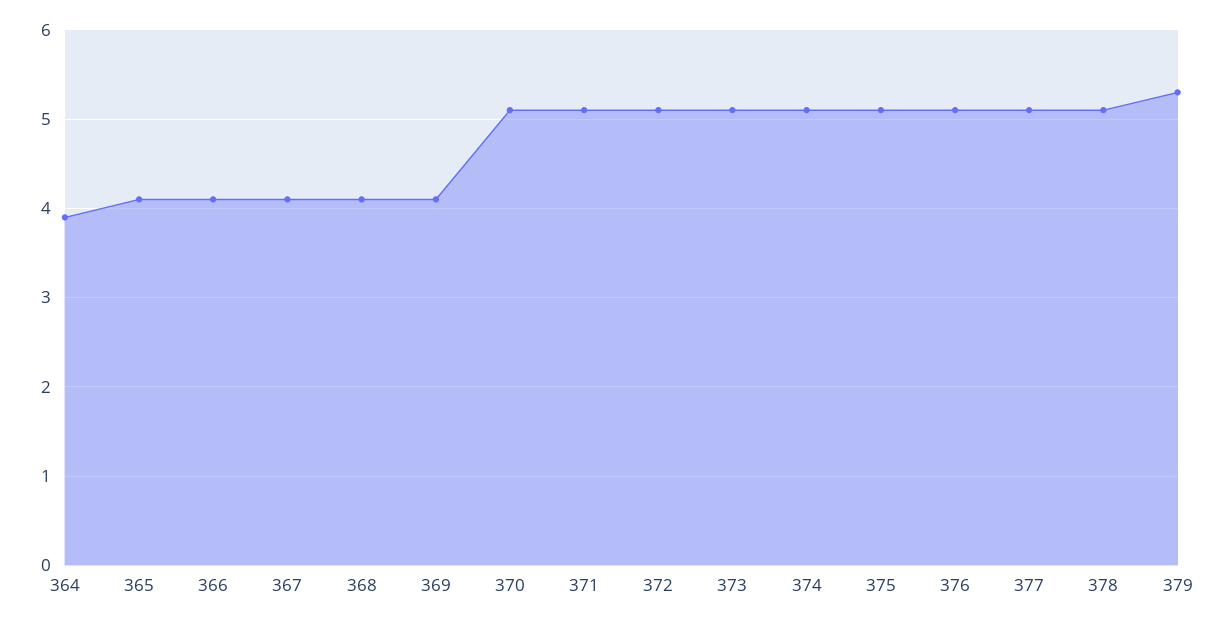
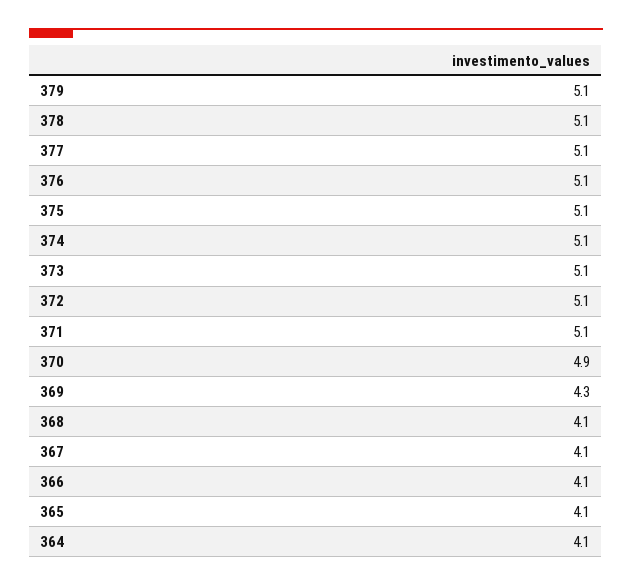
  {
-   "364": 3.9,
+   "364": 4.1,
    "365": 4.1,
    "366": 4.1,
    "367": 4.1,
    "368": 4.1,
-   "369": 4.1,
+   "369": 4.3,
-   "370": 5.1,
+   "370": 4.9,
    "371": 5.1,
    "372": 5.1,
    "373": 5.1,
    "374": 5.1,
    "375": 5.1,
    "376": 5.1,
    "377": 5.1,
    "378": 5.1,
-   "379": 5.3
+   "379": 5.1
  }

